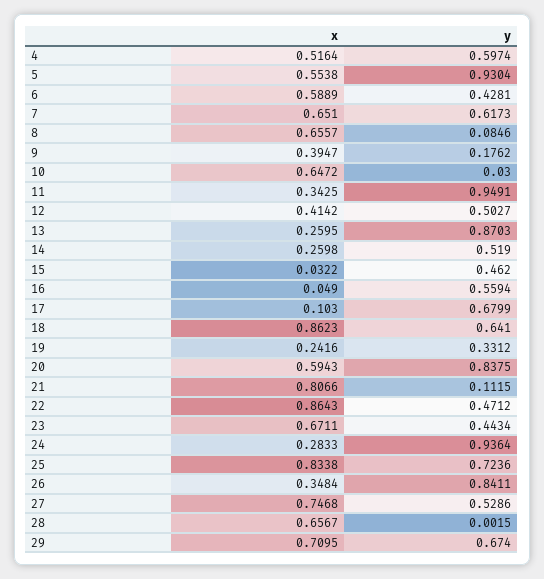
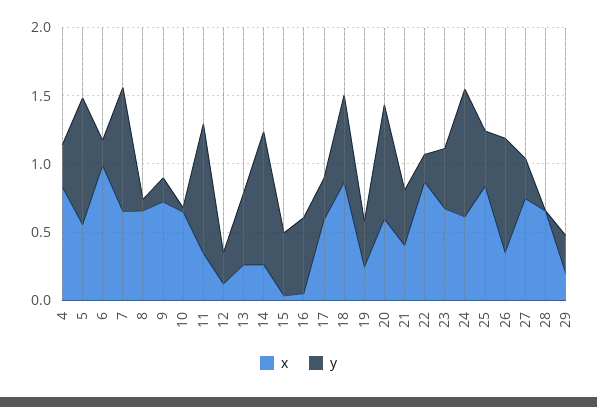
  {
    "x": {
-     "4": 0.5164,
+     "4": 0.8,
      "5": 0.5538,
-     "6": 0.5889,
+     "6": 1,
      "7": 0.651,
      "8": 0.6557,
-     "9": 0.3947,
+     "9": 0.7,
      "10": 0.6472,
      "11": 0.3425,
-     "12": 0.4142,
+     "12": 0.1,
      "13": 0.2595,
      "14": 0.2598,
      "15": 0.0322,
      "16": 0.049,
-     "17": 0.103,
+     "17": 0.6,
      "18": 0.8623,
      "19": 0.2416,
      "20": 0.5943,
-     "21": 0.8066,
+     "21": 0.4,
      "22": 0.8643,
      "23": 0.6711,
-     "24": 0.2833,
+     "24": 0.6,
      "25": 0.8338,
      "26": 0.3484,
      "27": 0.7468,
      "28": 0.6567,
-     "29": 0.7095
+     "29": 0.2
    },
    "y": {
-     "4": 0.5974,
+     "4": 0.3,
      "5": 0.9304,
-     "6": 0.4281,
+     "6": 0.2,
-     "7": 0.6173,
+     "7": 0.9,
      "8": 0.0846,
      "9": 0.1762,
      "10": 0.03,
      "11": 0.9491,
-     "12": 0.5027,
+     "12": 0.2,
-     "13": 0.8703,
+     "13": 0.5,
-     "14": 0.519,
+     "14": 1,
      "15": 0.462,
      "16": 0.5594,
-     "17": 0.6799,
+     "17": 0.3,
      "18": 0.641,
      "19": 0.3312,
      "20": 0.8375,
-     "21": 0.1115,
+     "21": 0.4,
-     "22": 0.4712,
+     "22": 0.2,
      "23": 0.4434,
      "24": 0.9364,
-     "25": 0.7236,
+     "25": 0.4,
      "26": 0.8411,
-     "27": 0.5286,
+     "27": 0.3,
      "28": 0.0015,
-     "29": 0.674
+     "29": 0.3
    }
  }

